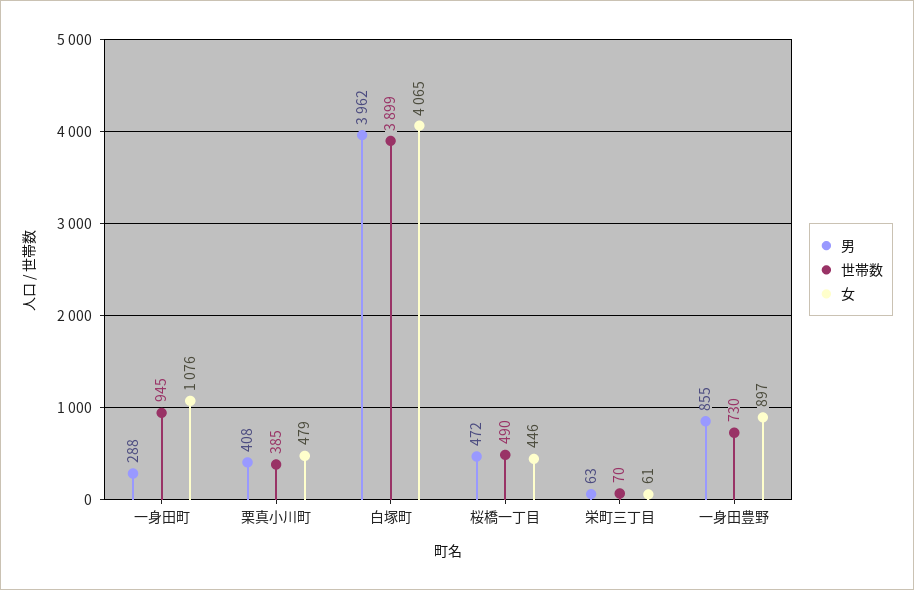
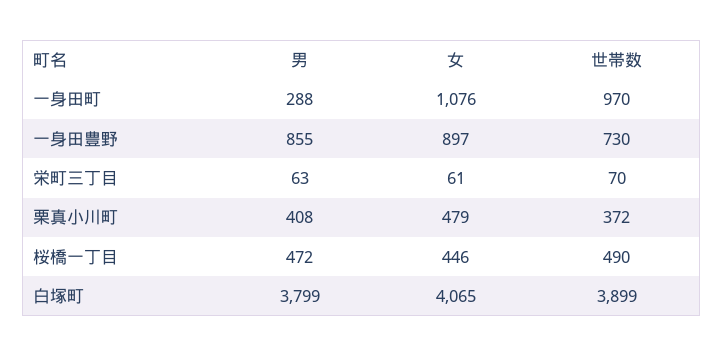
  {
    "男": {
      "一身田町": 288,
      "栗真小川町": 408,
-     "白塚町": 3962,
+     "白塚町": 3799,
      "桜橋一丁目": 472,
      "栄町三丁目": 63,
      "一身田豊野": 855
    },
    "世帯数": {
-     "一身田町": 945,
+     "一身田町": 970,
-     "栗真小川町": 385,
+     "栗真小川町": 372,
      "白塚町": 3899,
      "桜橋一丁目": 490,
      "栄町三丁目": 70,
      "一身田豊野": 730
    },
    "女": {
      "一身田町": 1076,
      "栗真小川町": 479,
      "白塚町": 4065,
      "桜橋一丁目": 446,
      "栄町三丁目": 61,
      "一身田豊野": 897
    }
  }

